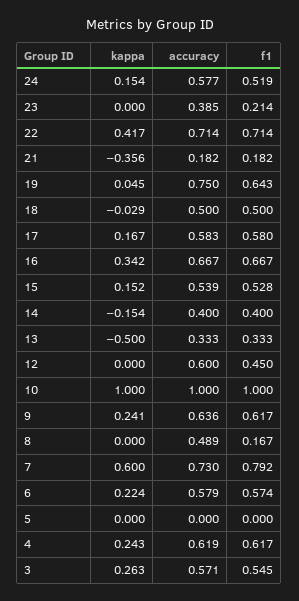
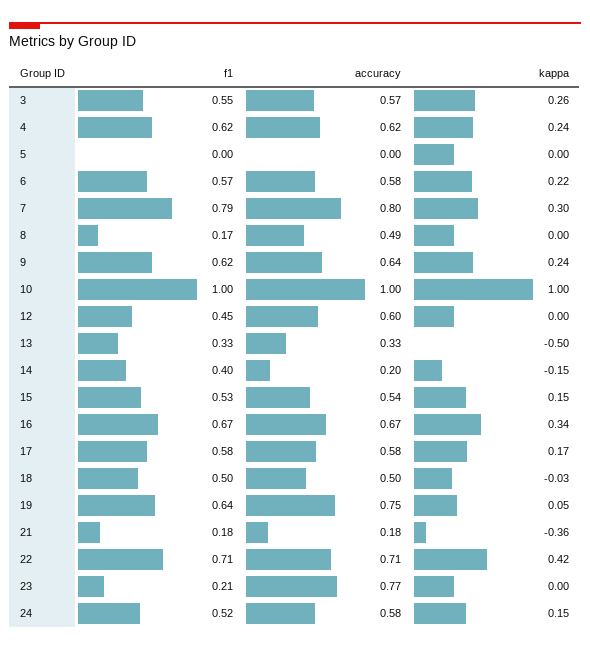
  {
    "kappa": {
      "24": 0.154,
      "23": 0,
      "22": 0.417,
      "21": -0.356,
      "19": 0.045,
      "18": -0.029,
      "17": 0.167,
      "16": 0.342,
      "15": 0.152,
      "14": -0.154,
      "13": -0.5,
      "12": 0,
      "10": 1,
      "9": 0.241,
      "8": 0,
-     "7": 0.6,
+     "7": 0.3,
      "6": 0.224,
      "5": 0,
      "4": 0.243,
      "3": 0.263
    },
    "accuracy": {
      "24": 0.577,
-     "23": 0.385,
+     "23": 0.77,
      "22": 0.714,
      "21": 0.182,
      "19": 0.75,
      "18": 0.5,
      "17": 0.583,
      "16": 0.667,
      "15": 0.539,
-     "14": 0.4,
+     "14": 0.2,
      "13": 0.333,
      "12": 0.6,
      "10": 1,
      "9": 0.636,
      "8": 0.489,
-     "7": 0.73,
+     "7": 0.8,
      "6": 0.579,
      "5": 0,
      "4": 0.619,
      "3": 0.571
    },
    "f1": {
      "24": 0.519,
      "23": 0.214,
      "22": 0.714,
      "21": 0.182,
      "19": 0.643,
      "18": 0.5,
      "17": 0.58,
      "16": 0.667,
      "15": 0.528,
      "14": 0.4,
      "13": 0.333,
      "12": 0.45,
      "10": 1,
      "9": 0.617,
      "8": 0.167,
      "7": 0.792,
      "6": 0.574,
      "5": 0,
      "4": 0.617,
      "3": 0.545
    }
  }

